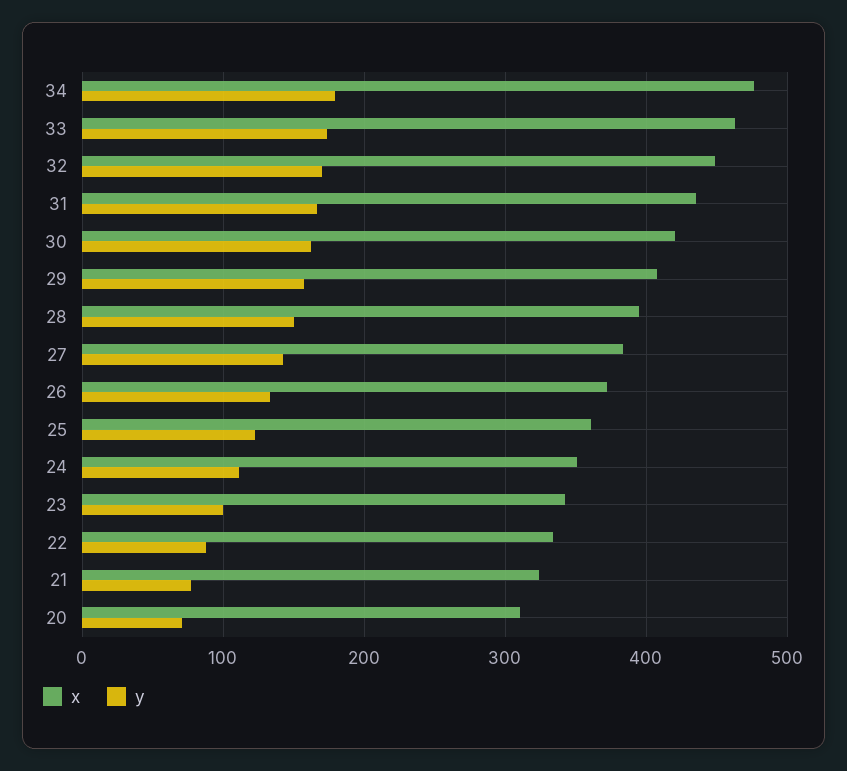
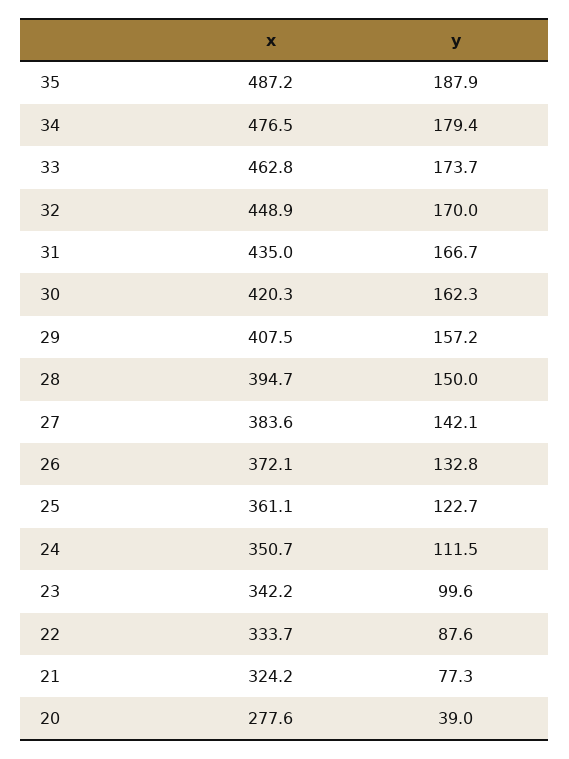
  {
    "x": {
      "34": 476.5,
      "33": 462.8,
      "32": 448.9,
      "31": 435,
      "30": 420.3,
      "29": 407.5,
      "28": 394.7,
      "27": 383.6,
      "26": 372.1,
      "25": 361.1,
      "24": 350.7,
      "23": 342.2,
      "22": 333.7,
      "21": 324.2,
-     "20": 310
+     "20": 277.6,
+     "35": 487.2
    },
    "y": {
      "34": 179.4,
      "33": 173.7,
      "32": 170,
      "31": 166.7,
      "30": 162.3,
      "29": 157.2,
      "28": 150,
      "27": 142.1,
      "26": 132.8,
      "25": 122.7,
      "24": 111.5,
      "23": 99.6,
      "22": 87.6,
      "21": 77.3,
-     "20": 70
+     "20": 39,
+     "35": 187.9
    }
  }

